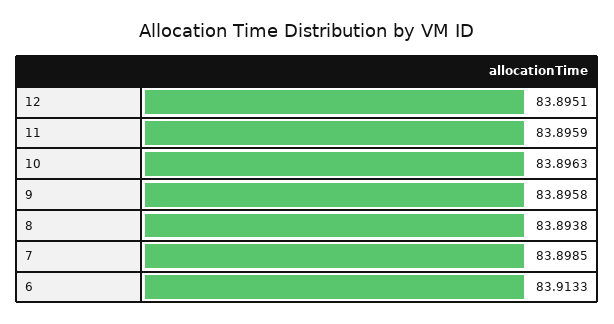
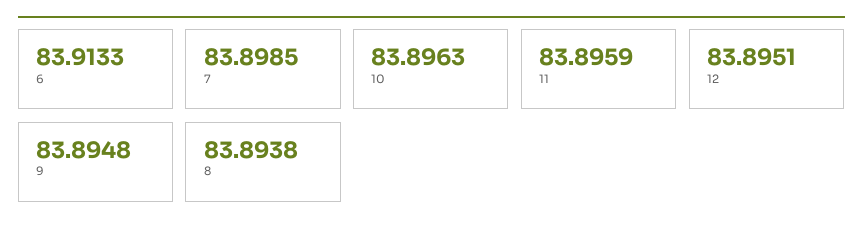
  {
    "12": 83.8951,
    "11": 83.8959,
    "10": 83.8963,
-   "9": 83.8958,
+   "9": 83.8948,
    "8": 83.8938,
    "7": 83.8985,
    "6": 83.9133
  }

